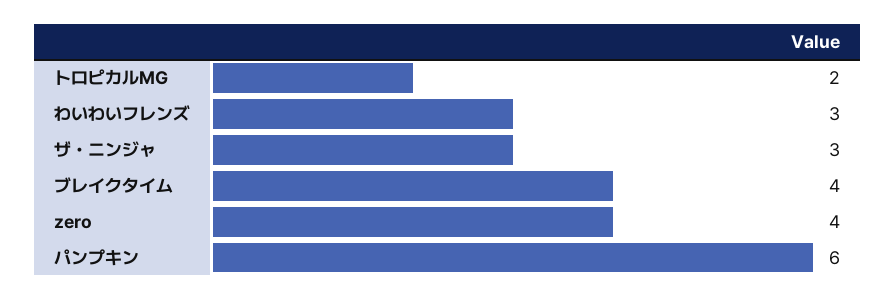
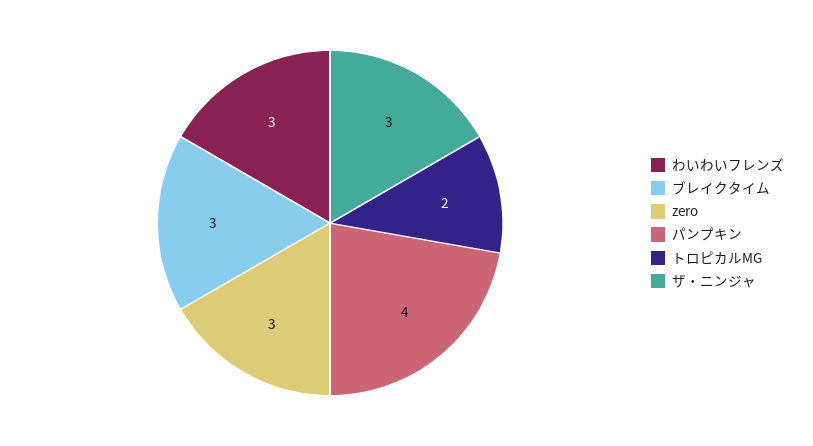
  {
    "トロピカルMG": 2,
    "わいわいフレンズ": 3,
    "ザ・ニンジャ": 3,
-   "ブレイクタイム": 4,
+   "ブレイクタイム": 3,
-   "zero": 4,
+   "zero": 3,
-   "パンプキン": 6
+   "パンプキン": 4
  }

